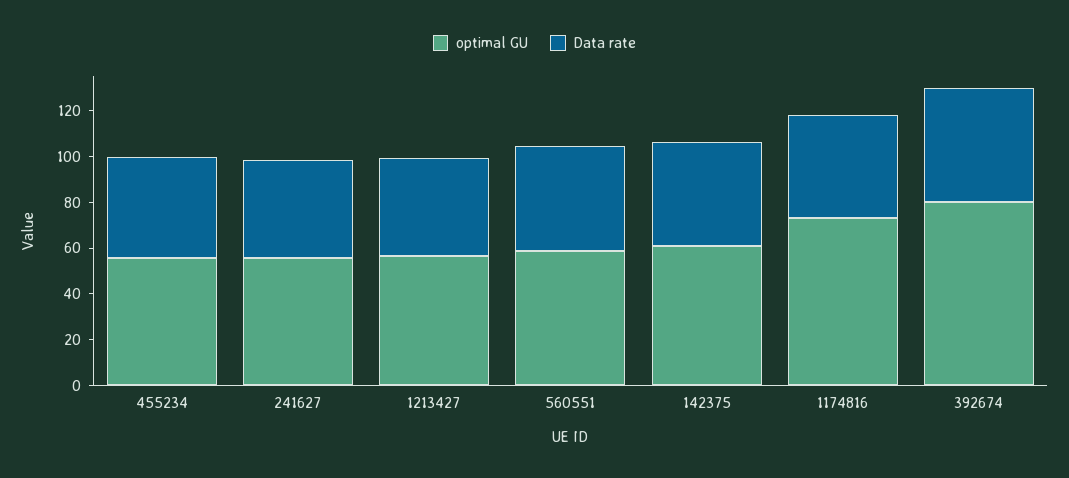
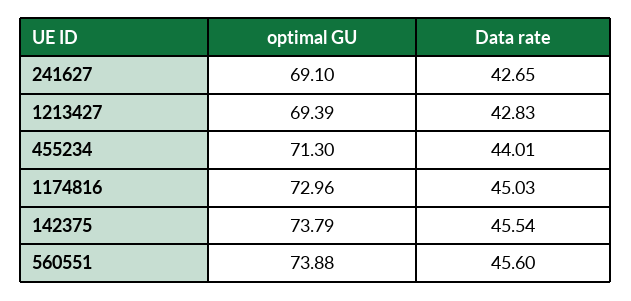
  {
    "optimal GU": {
-     "455234": 55,
+     "455234": 71.3,
-     "241627": 55,
+     "241627": 69.1,
-     "1213427": 55,
+     "1213427": 69.39,
-     "560551": 60,
+     "560551": 73.88,
-     "142375": 60,
+     "142375": 73.79,
-     "1174816": 72.96,
+     "1174816": 72.96
-     "392674": 80
    },
    "Data rate": {
      "455234": 44.01,
      "241627": 42.65,
      "1213427": 42.83,
      "560551": 45.6,
      "142375": 45.54,
-     "1174816": 45.03,
+     "1174816": 45.03
-     "392674": 50
    }
  }

